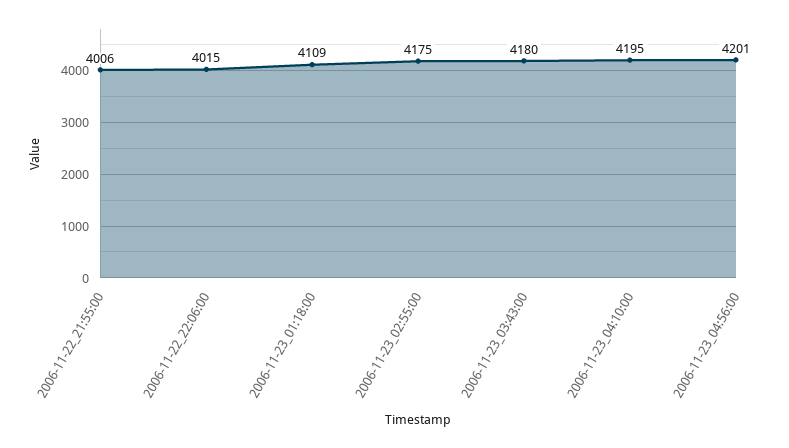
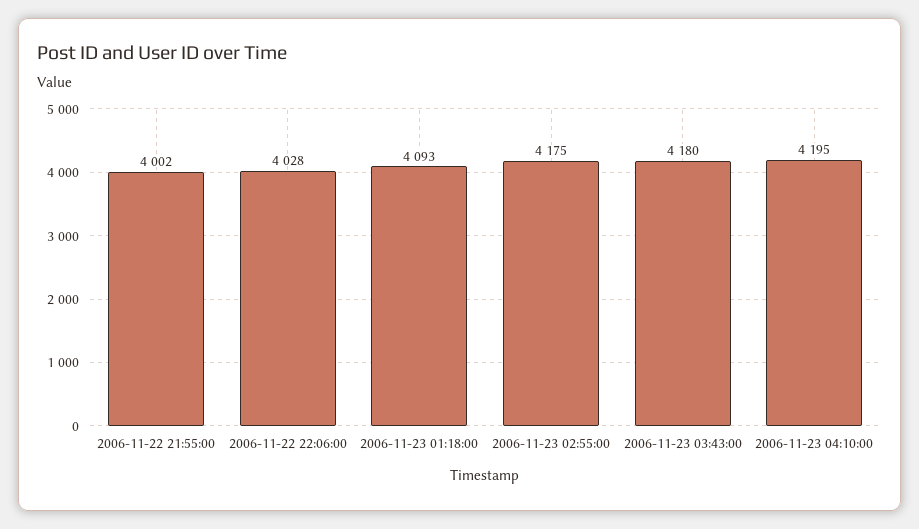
  {
-   "2006-11-22_21:55:00": 4006,
+   "2006-11-22_21:55:00": 4002,
-   "2006-11-22_22:06:00": 4015,
+   "2006-11-22_22:06:00": 4028,
-   "2006-11-23_01:18:00": 4109,
+   "2006-11-23_01:18:00": 4093,
    "2006-11-23_02:55:00": 4175,
    "2006-11-23_03:43:00": 4180,
-   "2006-11-23_04:10:00": 4195,
+   "2006-11-23_04:10:00": 4195
-   "2006-11-23_04:56:00": 4201
  }

